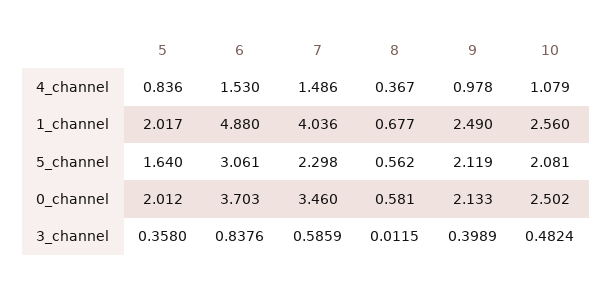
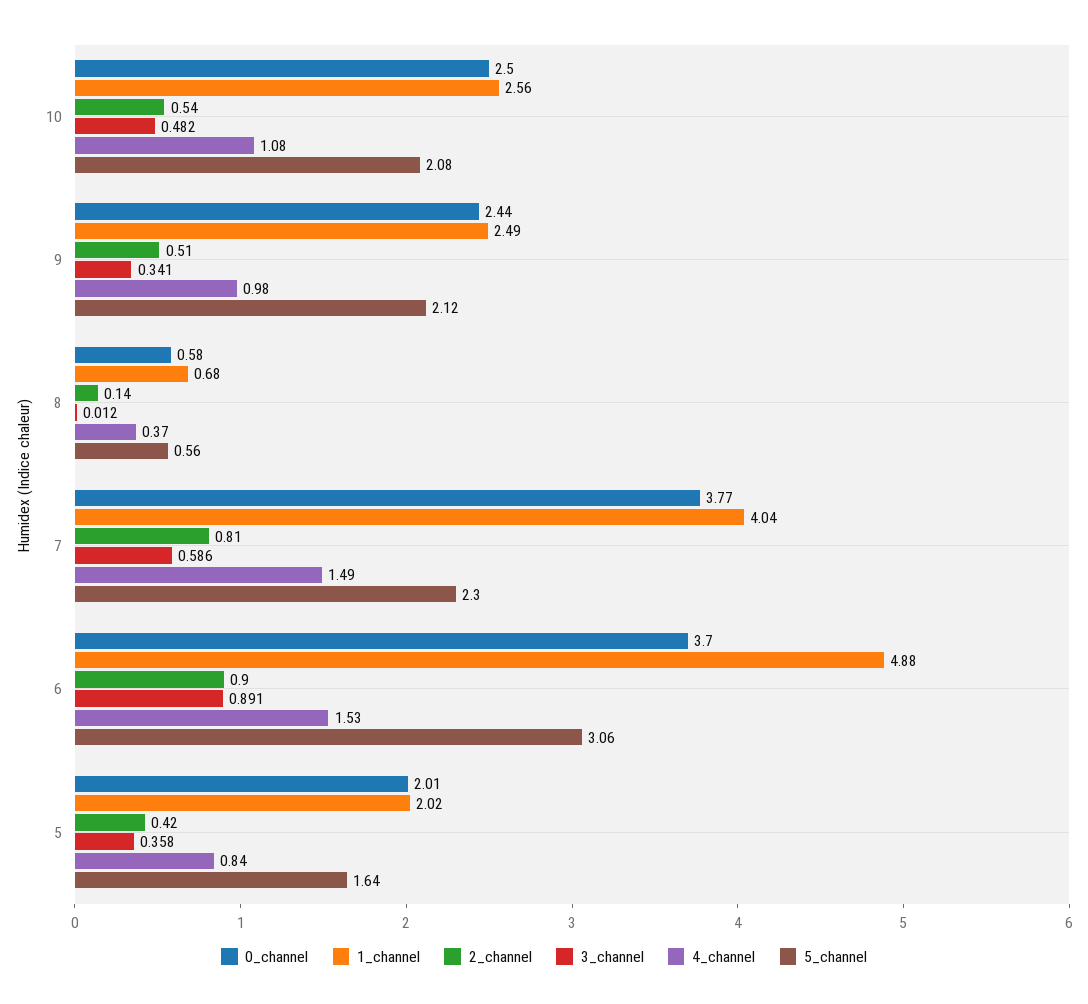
  {
    "4_channel": {
      "5": 0.836,
      "6": 1.53,
      "7": 1.486,
      "8": 0.367,
      "9": 0.978,
      "10": 1.079
    },
    "1_channel": {
      "5": 2.017,
      "6": 4.88,
      "7": 4.036,
      "8": 0.677,
      "9": 2.49,
      "10": 2.56
    },
    "5_channel": {
      "5": 1.64,
      "6": 3.061,
      "7": 2.298,
      "8": 0.562,
      "9": 2.119,
      "10": 2.081
    },
    "0_channel": {
      "5": 2.012,
      "6": 3.703,
-     "7": 3.46,
+     "7": 3.77,
      "8": 0.581,
-     "9": 2.133,
+     "9": 2.44,
      "10": 2.502
    },
    "3_channel": {
      "5": 0.358,
-     "6": 0.8376,
+     "6": 0.891,
      "7": 0.5859,
      "8": 0.0115,
-     "9": 0.3989,
+     "9": 0.341,
      "10": 0.4824
-   }
+   },
+   "2_channel": {
+     "10": 0.54,
+     "9": 0.51,
+     "8": 0.14,
+     "7": 0.81,
+     "6": 0.9,
+     "5": 0.42
+   }
  }

